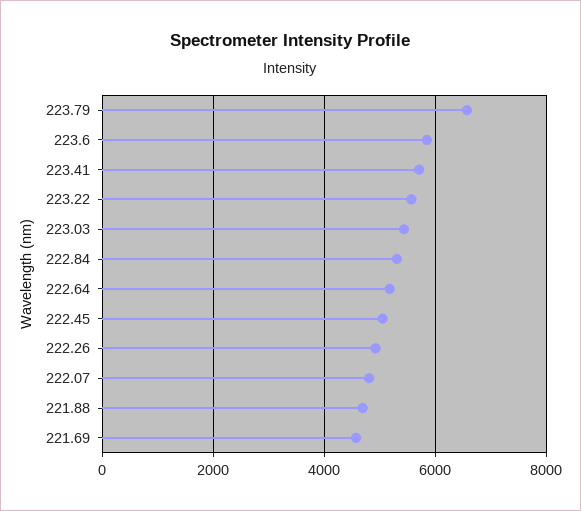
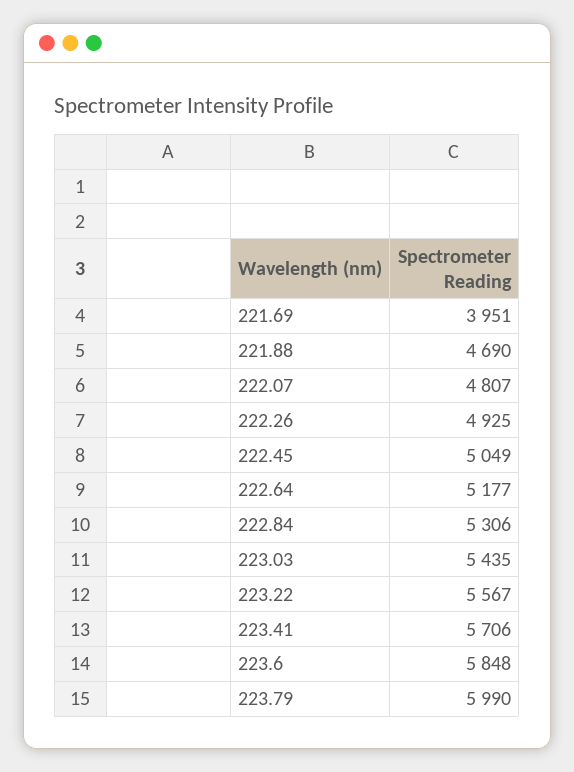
  {
-   "223.79": 6600,
+   "223.79": 5990,
    "223.6": 5848,
    "223.41": 5706,
    "223.22": 5567,
    "223.03": 5435,
    "222.84": 5306,
    "222.64": 5177,
    "222.45": 5049,
    "222.26": 4925,
    "222.07": 4807,
    "221.88": 4690,
-   "221.69": 4600
+   "221.69": 3951
  }

